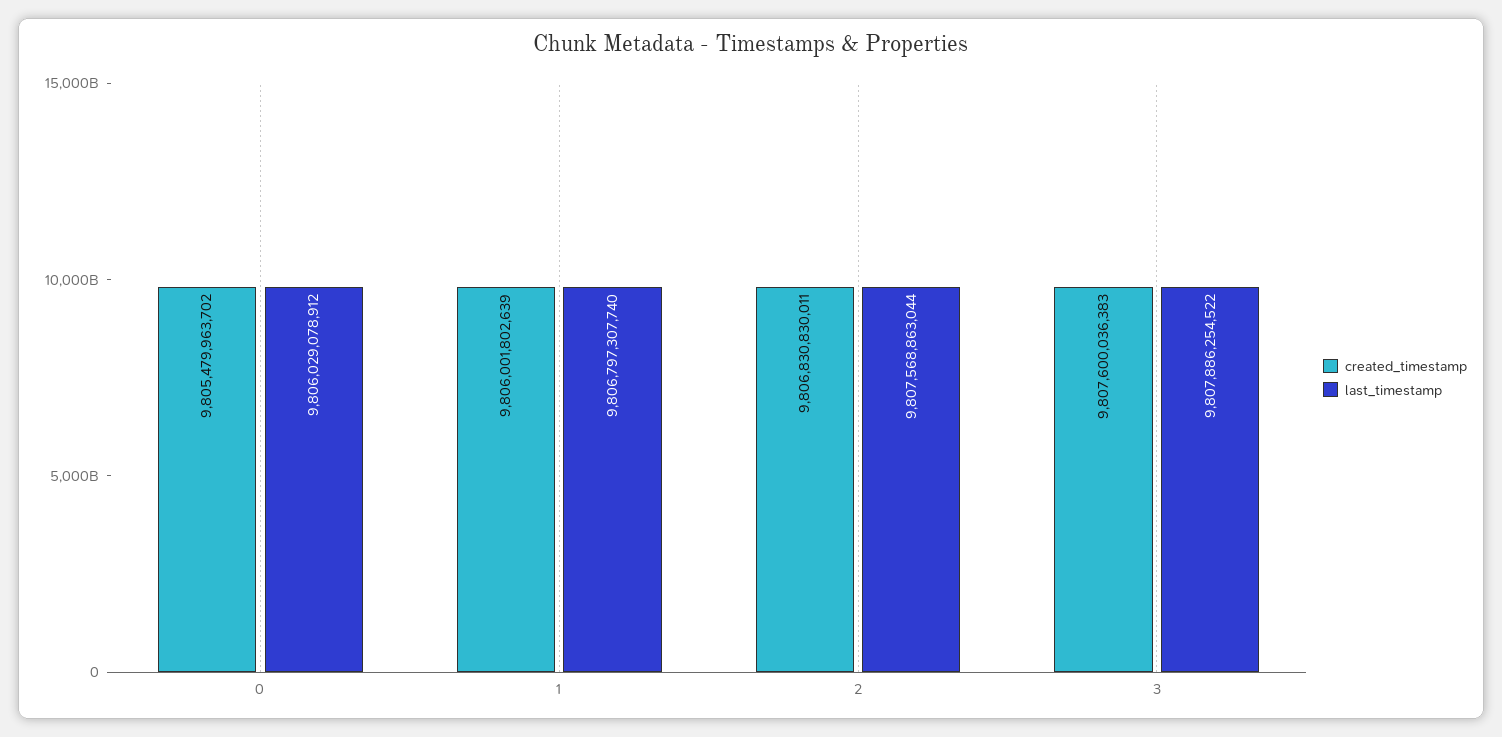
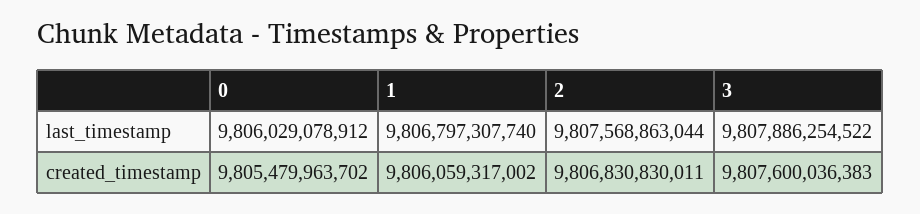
  {
    "created_timestamp": {
      "0": 9805479963702,
-     "1": 9806001802639,
+     "1": 9806059317002,
      "2": 9806830830011,
      "3": 9807600036383
    },
    "last_timestamp": {
      "0": 9806029078912,
      "1": 9806797307740,
      "2": 9807568863044,
      "3": 9807886254522
    }
  }

